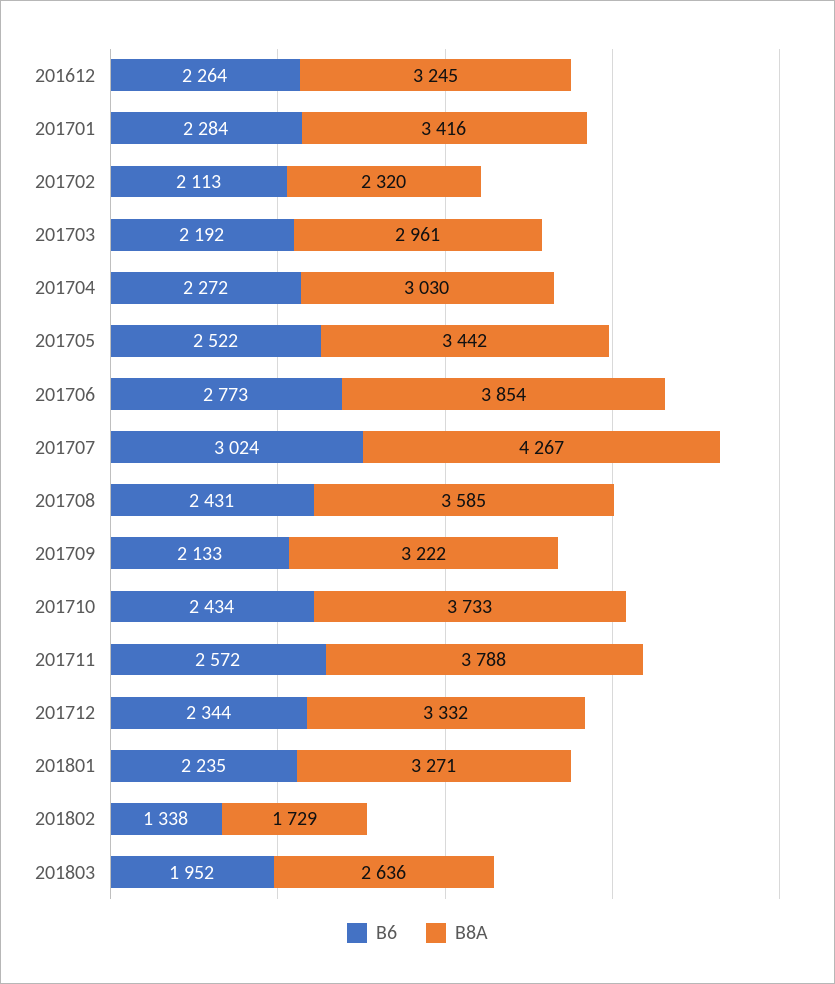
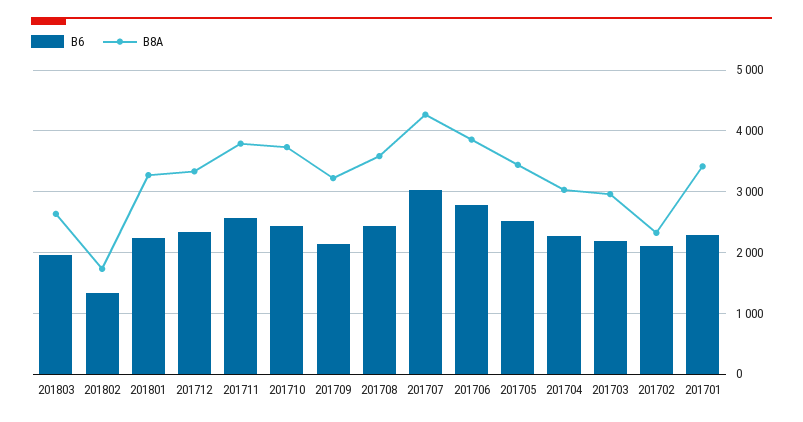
  {
    "B6": {
-     "201612": 2264,
      "201701": 2284,
      "201702": 2113,
      "201703": 2192,
      "201704": 2272,
      "201705": 2522,
      "201706": 2773,
      "201707": 3024,
      "201708": 2431,
      "201709": 2133,
      "201710": 2434,
      "201711": 2572,
      "201712": 2344,
      "201801": 2235,
      "201802": 1338,
      "201803": 1952
    },
    "B8A": {
-     "201612": 3245,
      "201701": 3416,
      "201702": 2320,
      "201703": 2961,
      "201704": 3030,
      "201705": 3442,
      "201706": 3854,
      "201707": 4267,
      "201708": 3585,
      "201709": 3222,
      "201710": 3733,
      "201711": 3788,
      "201712": 3332,
      "201801": 3271,
      "201802": 1729,
      "201803": 2636
    }
  }

